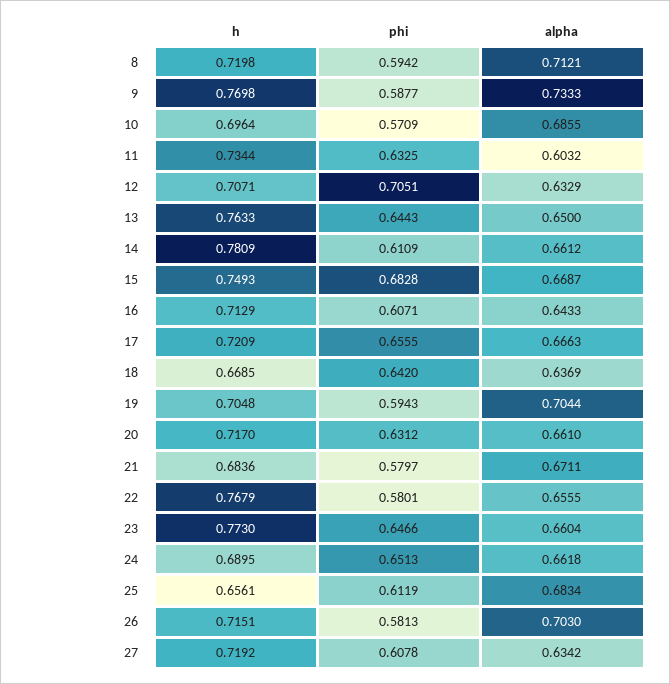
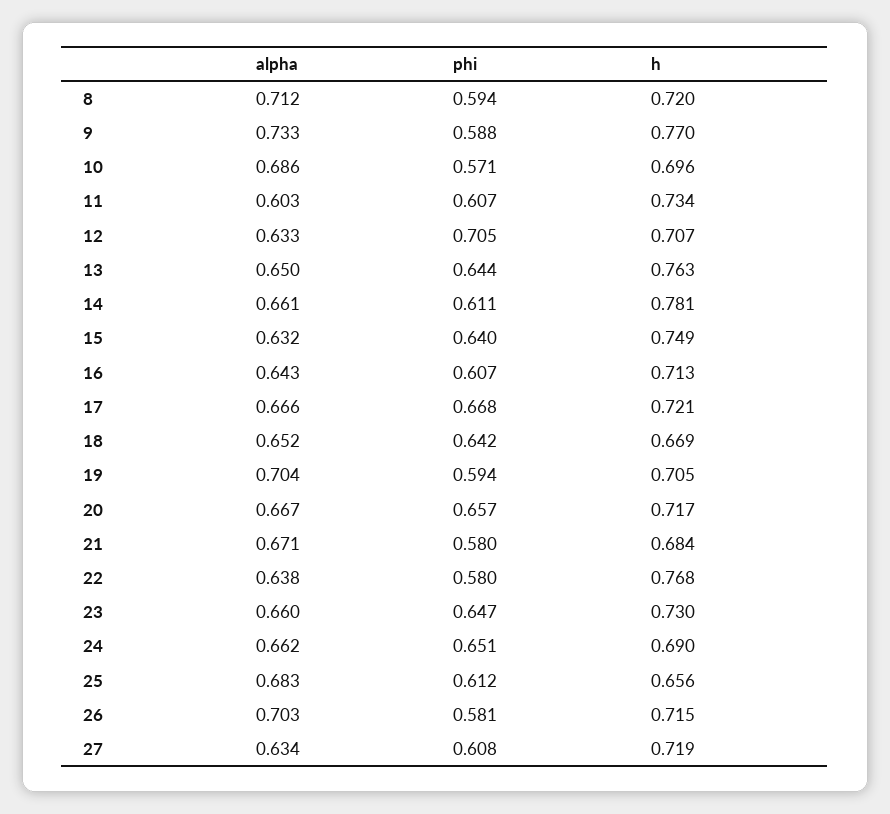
  {
    "h": {
      "8": 0.7198,
      "9": 0.7698,
      "10": 0.6964,
      "11": 0.7344,
      "12": 0.7071,
      "13": 0.7633,
      "14": 0.7809,
      "15": 0.7493,
      "16": 0.7129,
      "17": 0.7209,
      "18": 0.6685,
      "19": 0.7048,
      "20": 0.717,
      "21": 0.6836,
      "22": 0.7679,
-     "23": 0.773,
+     "23": 0.73,
      "24": 0.6895,
      "25": 0.6561,
      "26": 0.7151,
      "27": 0.7192
    },
    "phi": {
      "8": 0.5942,
      "9": 0.5877,
      "10": 0.5709,
-     "11": 0.6325,
+     "11": 0.607,
      "12": 0.7051,
      "13": 0.6443,
      "14": 0.6109,
-     "15": 0.6828,
+     "15": 0.64,
      "16": 0.6071,
-     "17": 0.6555,
+     "17": 0.668,
      "18": 0.642,
      "19": 0.5943,
-     "20": 0.6312,
+     "20": 0.657,
      "21": 0.5797,
      "22": 0.5801,
      "23": 0.6466,
      "24": 0.6513,
      "25": 0.6119,
      "26": 0.5813,
      "27": 0.6078
    },
    "alpha": {
      "8": 0.7121,
      "9": 0.7333,
      "10": 0.6855,
      "11": 0.6032,
      "12": 0.6329,
      "13": 0.65,
      "14": 0.6612,
-     "15": 0.6687,
+     "15": 0.632,
      "16": 0.6433,
      "17": 0.6663,
-     "18": 0.6369,
+     "18": 0.652,
      "19": 0.7044,
-     "20": 0.661,
+     "20": 0.667,
      "21": 0.6711,
-     "22": 0.6555,
+     "22": 0.638,
      "23": 0.6604,
      "24": 0.6618,
      "25": 0.6834,
      "26": 0.703,
      "27": 0.6342
    }
  }

